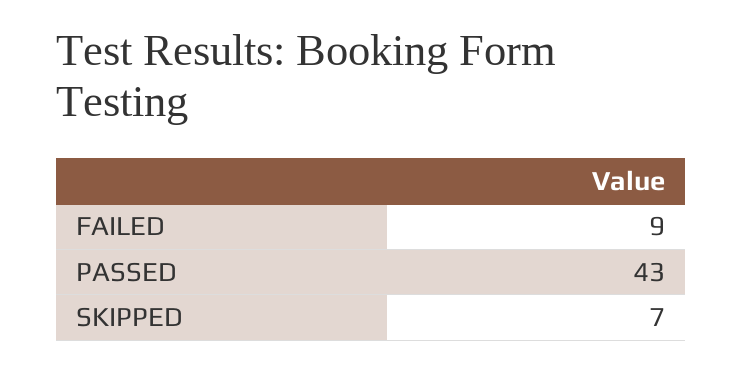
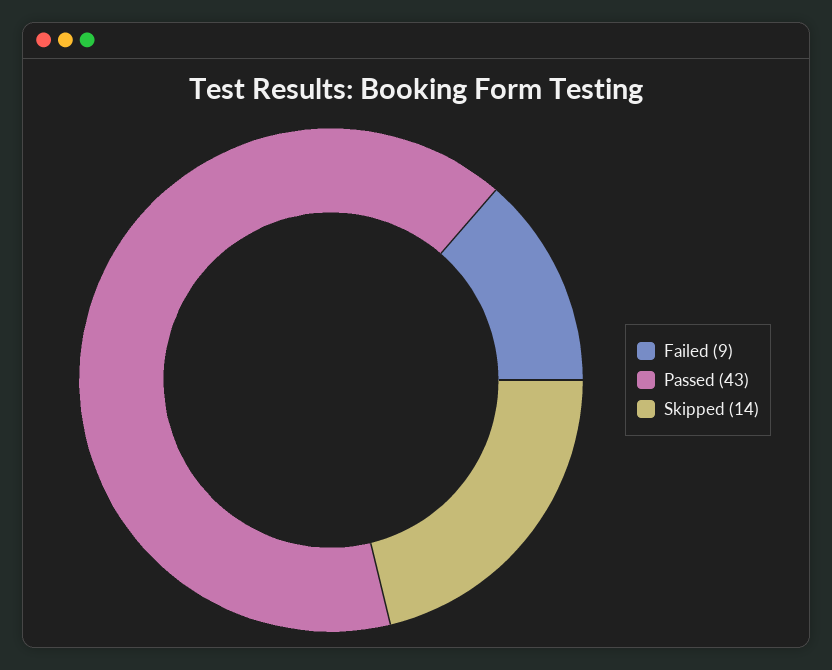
  {
    "FAILED": 9,
    "PASSED": 43,
-   "SKIPPED": 7
+   "SKIPPED": 14
  }

